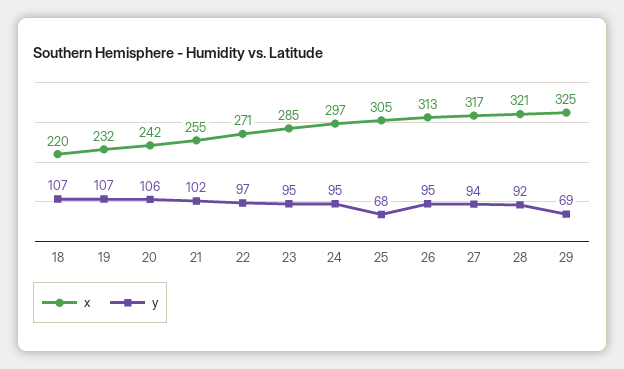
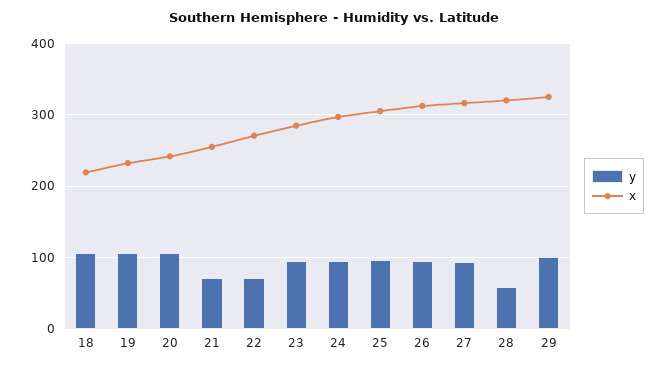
  {
    "x": {
      "18": 220,
      "19": 232,
      "20": 242,
      "21": 255,
      "22": 271,
      "23": 285,
      "24": 297,
      "25": 305,
      "26": 313,
      "27": 317,
      "28": 321,
      "29": 325
    },
    "y": {
      "18": 107,
      "19": 107,
      "20": 106,
-     "21": 102,
+     "21": 70,
-     "22": 97,
+     "22": 70,
      "23": 95,
      "24": 95,
-     "25": 68,
+     "25": 100,
      "26": 95,
      "27": 94,
-     "28": 92,
+     "28": 60,
-     "29": 69
+     "29": 100
    }
  }

